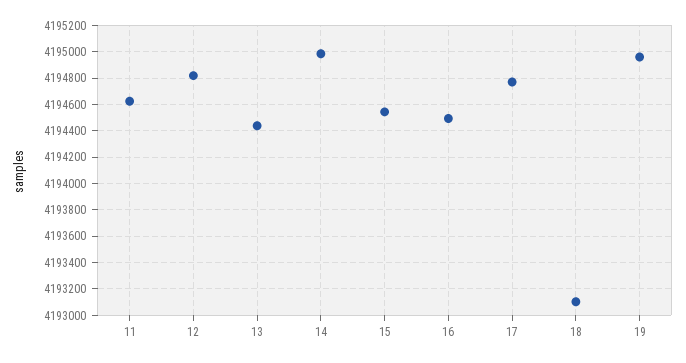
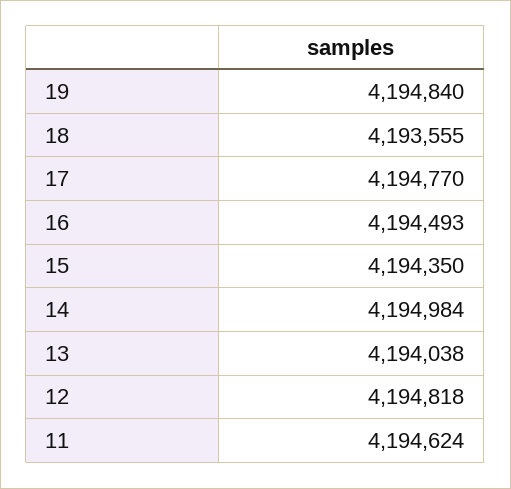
  {
    "11": 4194624,
    "12": 4194818,
-   "13": 4194450,
+   "13": 4194038,
    "14": 4194984,
-   "15": 4194550,
+   "15": 4194350,
    "16": 4194493,
    "17": 4194770,
-   "18": 4193100,
+   "18": 4193555,
-   "19": 4194950
+   "19": 4194840
  }

